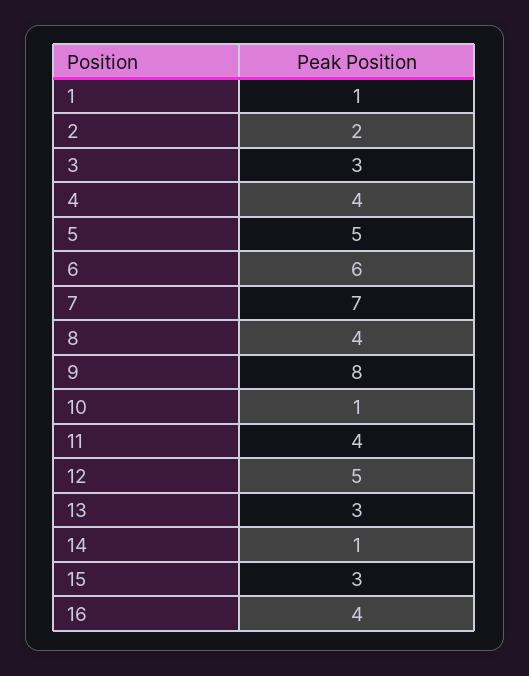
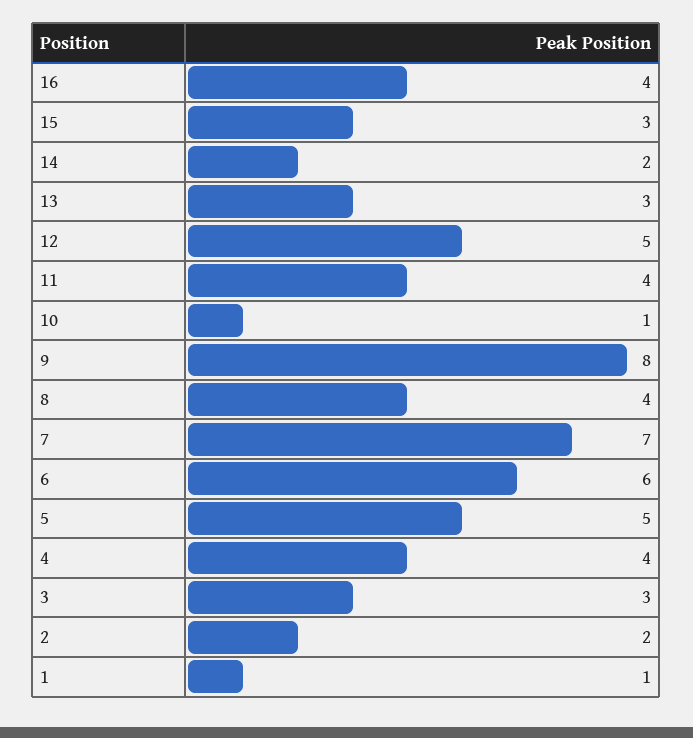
  {
    "1": 1,
    "2": 2,
    "3": 3,
    "4": 4,
    "5": 5,
    "6": 6,
    "7": 7,
    "8": 4,
    "9": 8,
    "10": 1,
    "11": 4,
    "12": 5,
    "13": 3,
-   "14": 1,
+   "14": 2,
    "15": 3,
    "16": 4
  }

